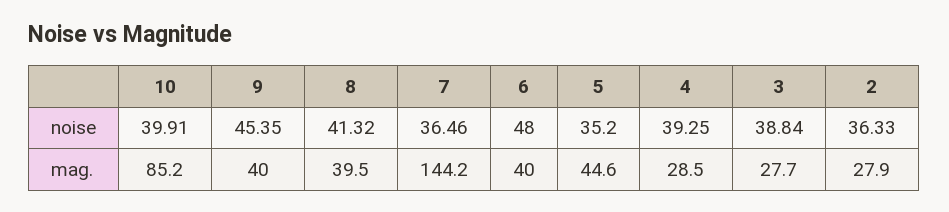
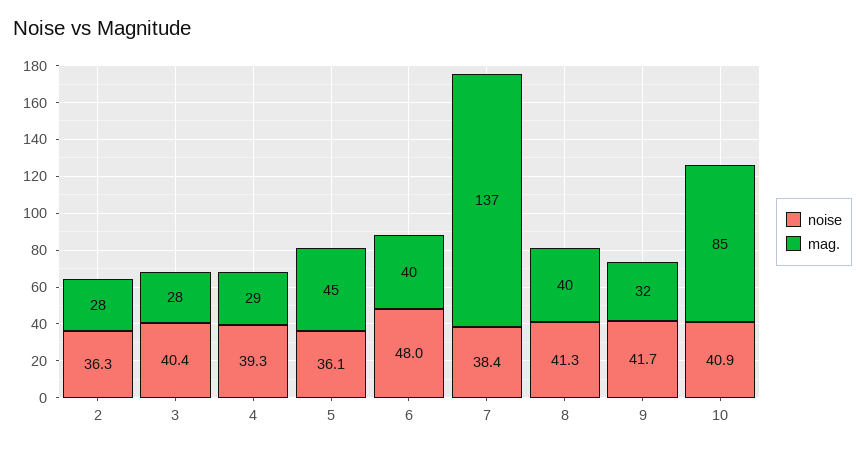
  {
    "noise": {
-     "10": 39.91,
+     "10": 40.9,
-     "9": 45.35,
+     "9": 41.7,
      "8": 41.32,
-     "7": 36.46,
+     "7": 38.4,
      "6": 48,
-     "5": 35.2,
+     "5": 36.1,
      "4": 39.25,
-     "3": 38.84,
+     "3": 40.4,
      "2": 36.33
    },
    "mag.": {
      "10": 85.2,
-     "9": 40,
+     "9": 32,
      "8": 39.5,
-     "7": 144.2,
+     "7": 137,
      "6": 40,
      "5": 44.6,
      "4": 28.5,
      "3": 27.7,
      "2": 27.9
    }
  }

